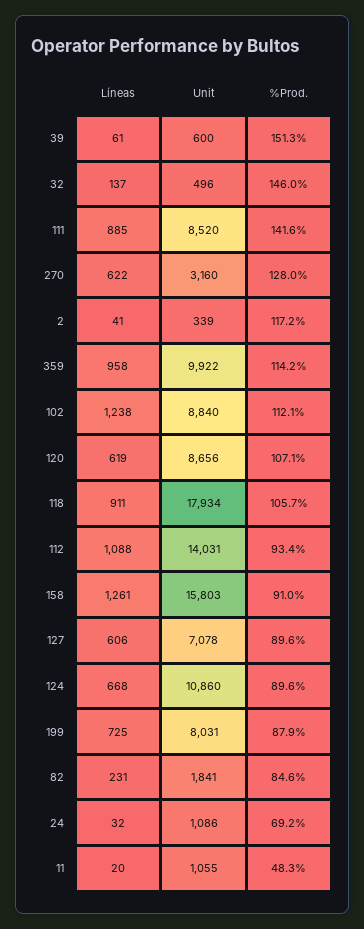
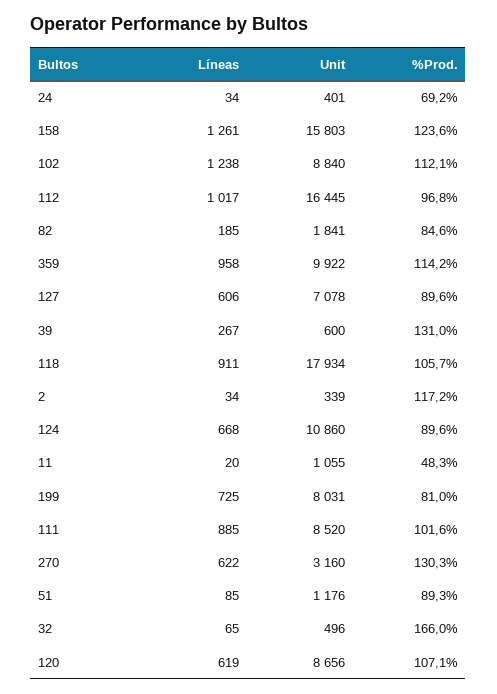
  {
    "Líneas": {
-     "39": 61,
+     "39": 267,
-     "32": 137,
+     "32": 65,
      "111": 885,
      "270": 622,
-     "2": 41,
+     "2": 34,
      "359": 958,
      "102": 1238,
      "120": 619,
      "118": 911,
-     "112": 1088,
+     "112": 1017,
      "158": 1261,
      "127": 606,
      "124": 668,
      "199": 725,
-     "82": 231,
+     "82": 185,
-     "24": 32,
+     "24": 34,
-     "11": 20
+     "11": 20,
+     "51": 85
    },
    "Unit": {
      "39": 600,
      "32": 496,
      "111": 8520,
      "270": 3160,
      "2": 339,
      "359": 9922,
      "102": 8840,
      "120": 8656,
      "118": 17934,
-     "112": 14031,
+     "112": 16445,
      "158": 15803,
      "127": 7078,
      "124": 10860,
      "199": 8031,
      "82": 1841,
-     "24": 1086,
+     "24": 401,
-     "11": 1055
+     "11": 1055,
+     "51": 1176
    },
    "%Prod.": {
-     "39": 151.3,
+     "39": 131,
-     "32": 146,
+     "32": 166,
-     "111": 141.6,
+     "111": 101.6,
-     "270": 128,
+     "270": 130.3,
      "2": 117.2,
      "359": 114.2,
      "102": 112.1,
      "120": 107.1,
      "118": 105.7,
-     "112": 93.4,
+     "112": 96.8,
-     "158": 91,
+     "158": 123.6,
      "127": 89.6,
      "124": 89.6,
-     "199": 87.9,
+     "199": 81,
      "82": 84.6,
      "24": 69.2,
-     "11": 48.3
+     "11": 48.3,
+     "51": 89.3
    }
  }

